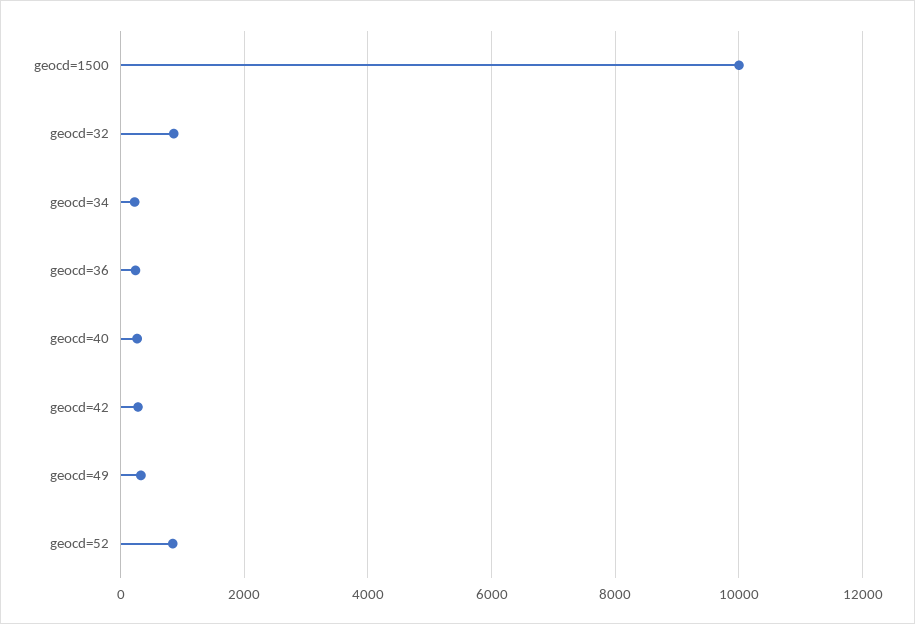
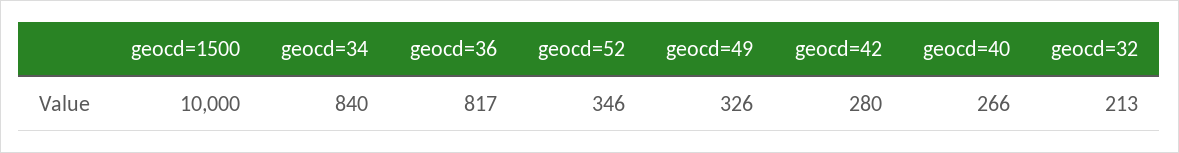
  {
    "geocd=1500": 10000,
-   "geocd=32": 800,
+   "geocd=32": 213,
-   "geocd=34": 200,
+   "geocd=34": 840,
-   "geocd=36": 200,
+   "geocd=36": 817,
    "geocd=40": 266,
    "geocd=42": 280,
    "geocd=49": 326,
-   "geocd=52": 800
+   "geocd=52": 346
  }

